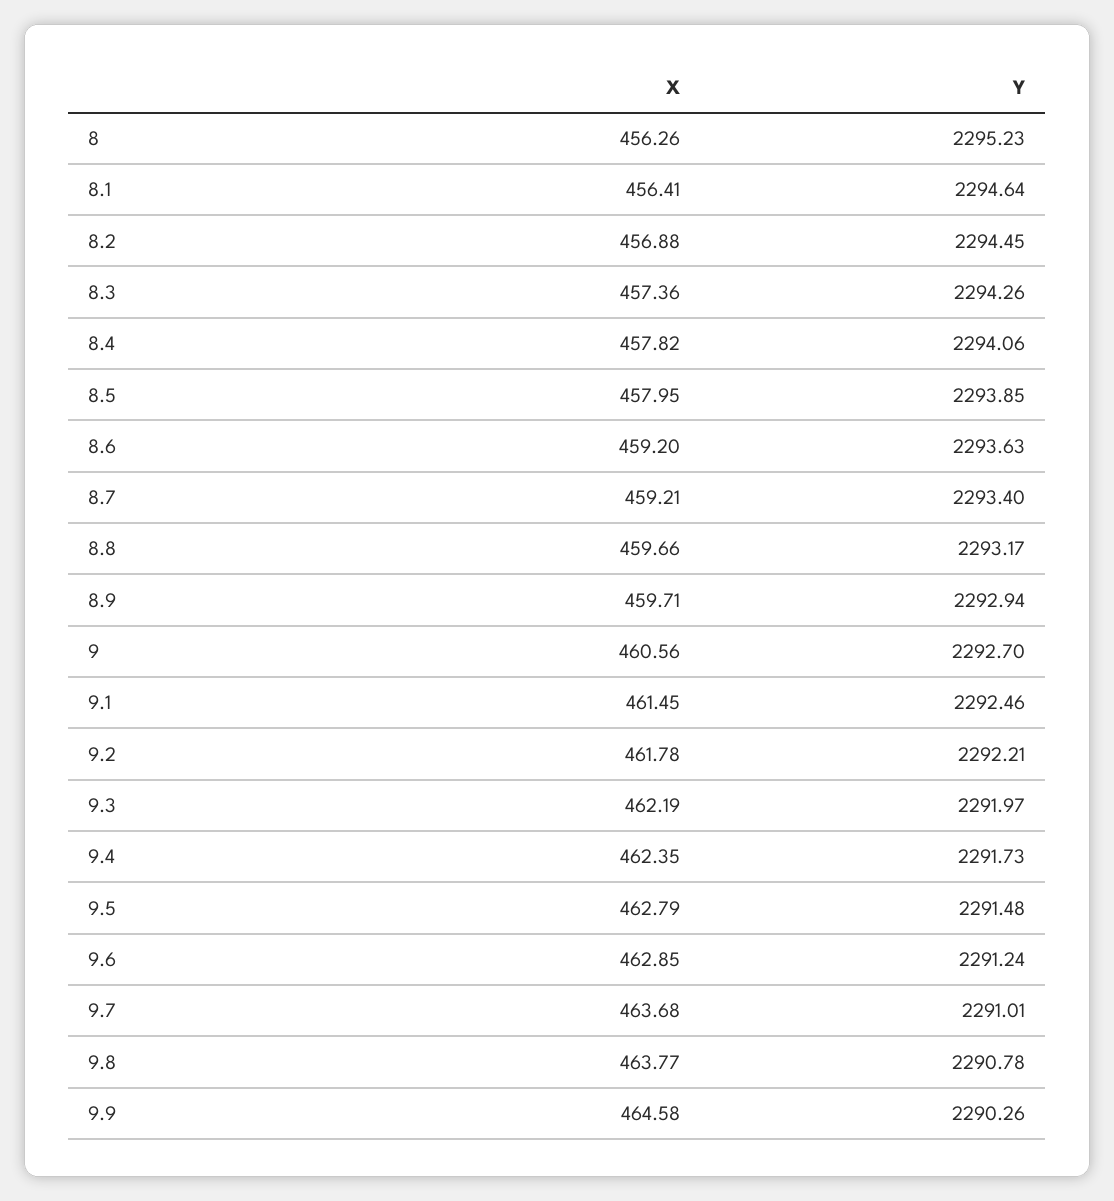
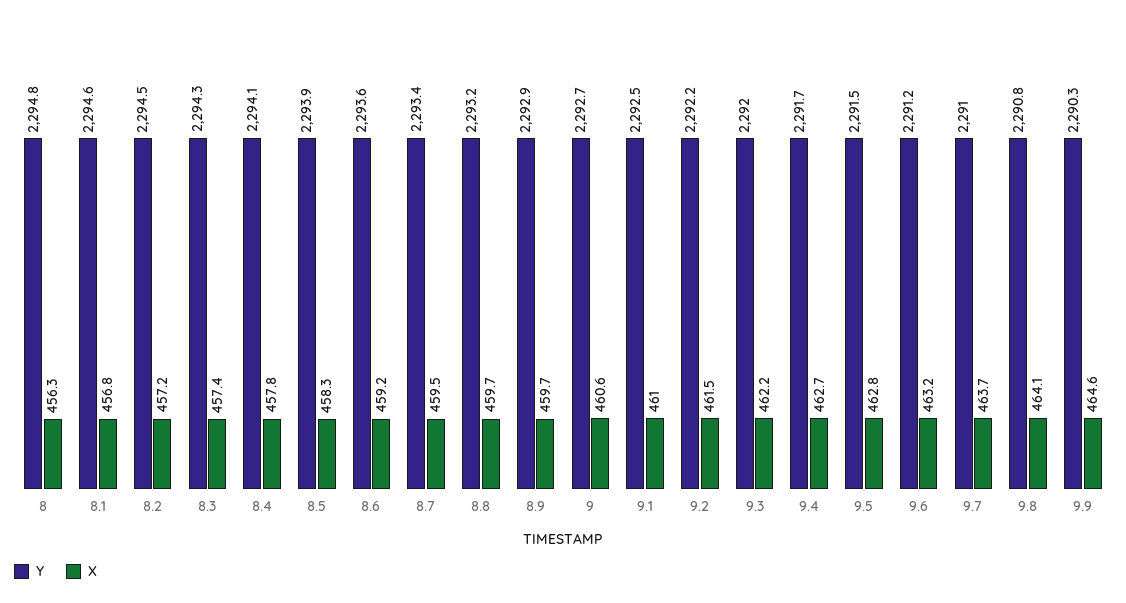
  {
    "X": {
      "8": 456.26,
-     "8.1": 456.41,
+     "8.1": 456.8,
-     "8.2": 456.88,
+     "8.2": 457.2,
      "8.3": 457.36,
      "8.4": 457.82,
-     "8.5": 457.95,
+     "8.5": 458.3,
      "8.6": 459.2,
-     "8.7": 459.21,
+     "8.7": 459.5,
      "8.8": 459.66,
      "8.9": 459.71,
      "9": 460.56,
-     "9.1": 461.45,
+     "9.1": 461,
-     "9.2": 461.78,
+     "9.2": 461.5,
      "9.3": 462.19,
-     "9.4": 462.35,
+     "9.4": 462.7,
      "9.5": 462.79,
-     "9.6": 462.85,
+     "9.6": 463.2,
      "9.7": 463.68,
-     "9.8": 463.77,
+     "9.8": 464.1,
      "9.9": 464.58
    },
    "Y": {
-     "8": 2295.23,
+     "8": 2294.8,
      "8.1": 2294.64,
      "8.2": 2294.45,
      "8.3": 2294.26,
      "8.4": 2294.06,
      "8.5": 2293.85,
      "8.6": 2293.63,
      "8.7": 2293.4,
      "8.8": 2293.17,
      "8.9": 2292.94,
      "9": 2292.7,
      "9.1": 2292.46,
      "9.2": 2292.21,
      "9.3": 2291.97,
      "9.4": 2291.73,
      "9.5": 2291.48,
      "9.6": 2291.24,
      "9.7": 2291.01,
      "9.8": 2290.78,
      "9.9": 2290.26
    }
  }

